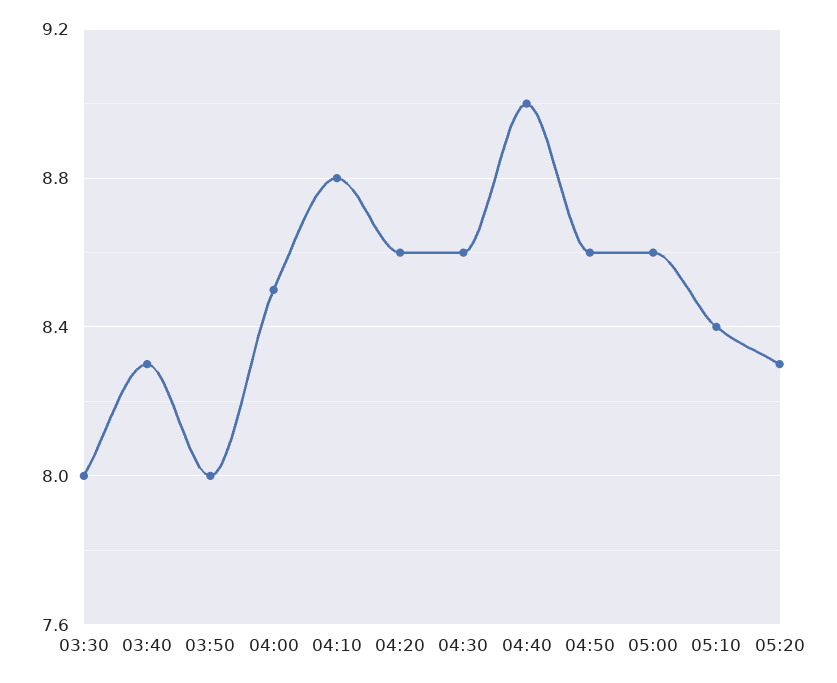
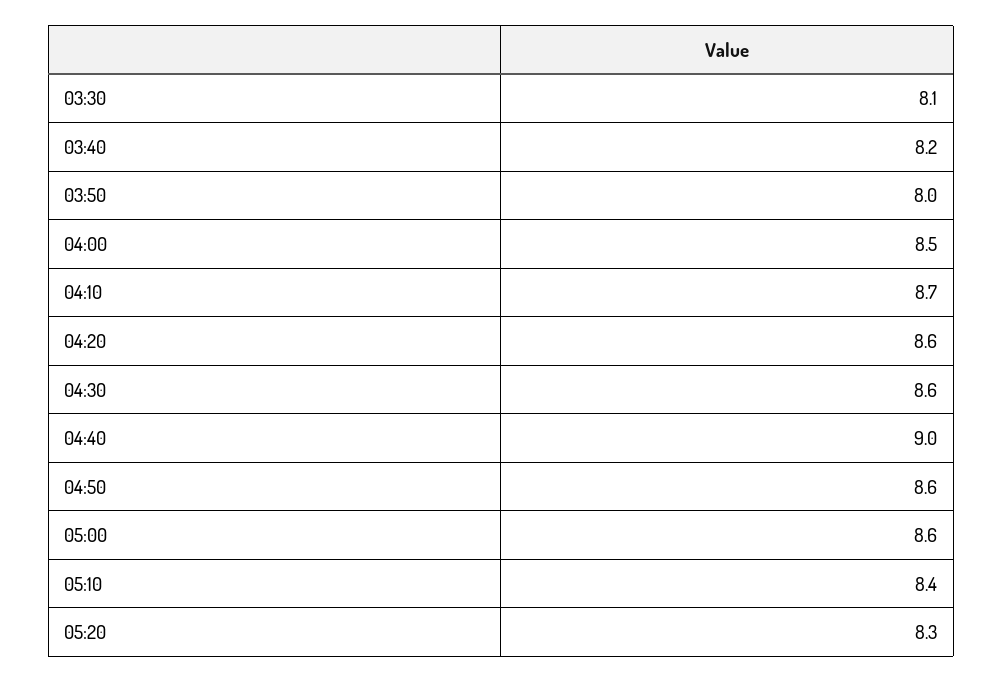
  {
-   "03:30": 8,
+   "03:30": 8.1,
-   "03:40": 8.3,
+   "03:40": 8.2,
    "03:50": 8,
    "04:00": 8.5,
-   "04:10": 8.8,
+   "04:10": 8.7,
    "04:20": 8.6,
    "04:30": 8.6,
    "04:40": 9,
    "04:50": 8.6,
    "05:00": 8.6,
    "05:10": 8.4,
    "05:20": 8.3
  }

